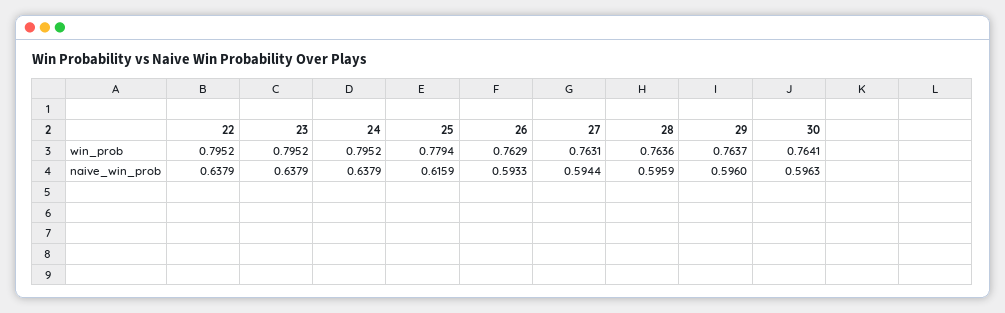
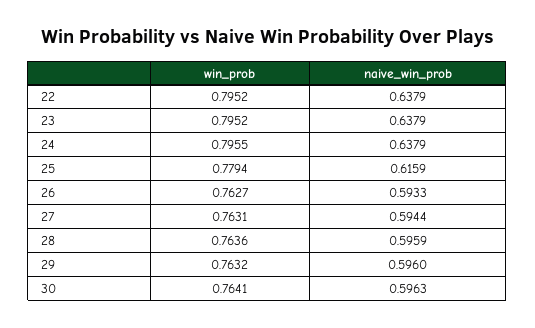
  {
    "22": {
      "win_prob": 0.7952,
      "naive_win_prob": 0.6379
    },
    "23": {
      "win_prob": 0.7952,
      "naive_win_prob": 0.6379
    },
    "24": {
-     "win_prob": 0.7952,
+     "win_prob": 0.7955,
      "naive_win_prob": 0.6379
    },
    "25": {
      "win_prob": 0.7794,
      "naive_win_prob": 0.6159
    },
    "26": {
-     "win_prob": 0.7629,
+     "win_prob": 0.7627,
      "naive_win_prob": 0.5933
    },
    "27": {
      "win_prob": 0.7631,
      "naive_win_prob": 0.5944
    },
    "28": {
      "win_prob": 0.7636,
      "naive_win_prob": 0.5959
    },
    "29": {
-     "win_prob": 0.7637,
+     "win_prob": 0.7632,
      "naive_win_prob": 0.596
    },
    "30": {
      "win_prob": 0.7641,
      "naive_win_prob": 0.5963
    }
  }

